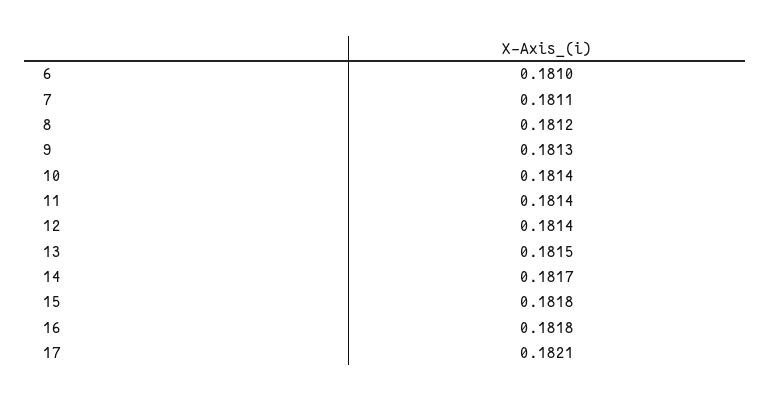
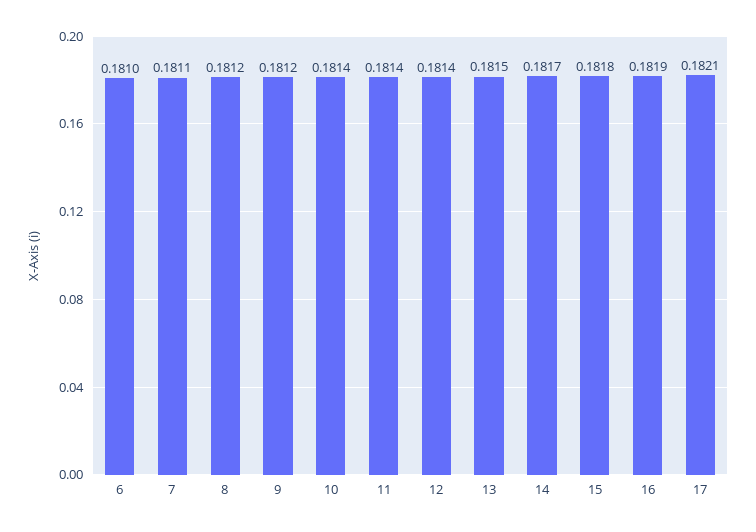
  {
    "6": 0.181,
    "7": 0.1811,
    "8": 0.1812,
-   "9": 0.1813,
+   "9": 0.1812,
    "10": 0.1814,
    "11": 0.1814,
    "12": 0.1814,
    "13": 0.1815,
    "14": 0.1817,
    "15": 0.1818,
-   "16": 0.1818,
+   "16": 0.1819,
    "17": 0.1821
  }

